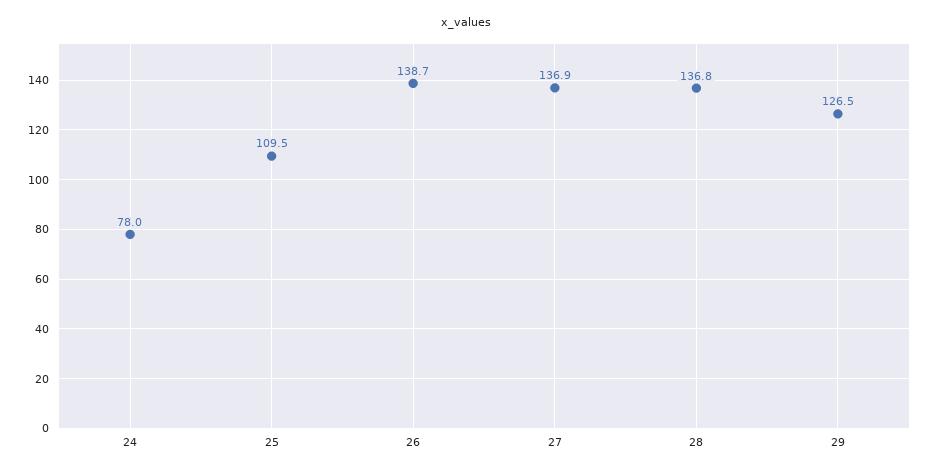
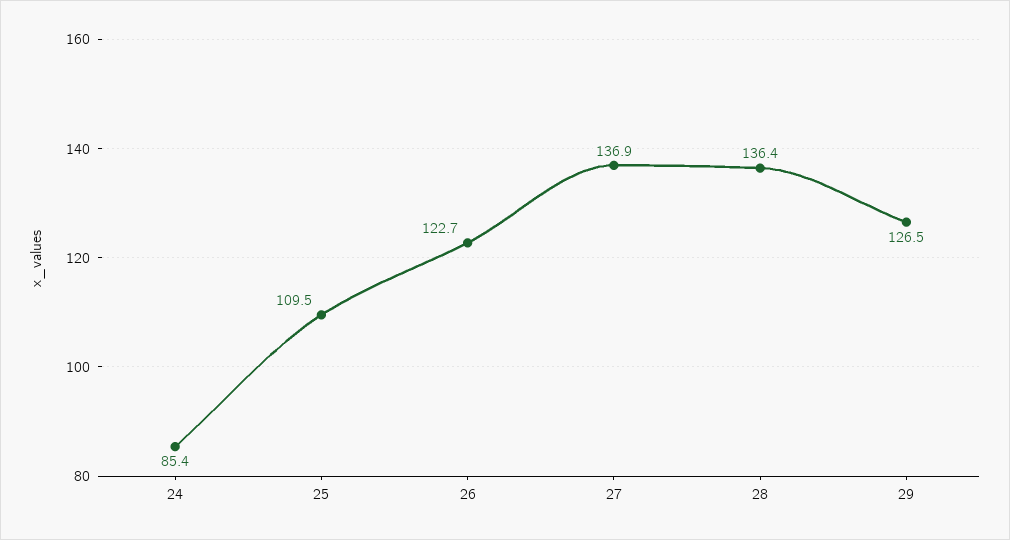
  {
-   "24": 78,
+   "24": 85.4,
    "25": 109.5,
-   "26": 138.7,
+   "26": 122.7,
    "27": 136.9,
-   "28": 136.8,
+   "28": 136.4,
    "29": 126.5
  }

